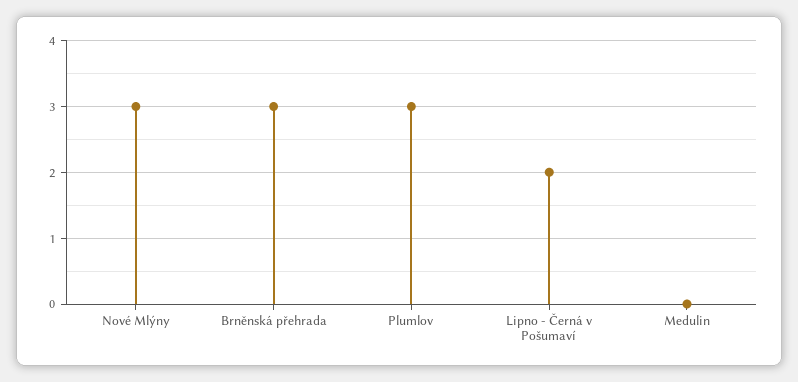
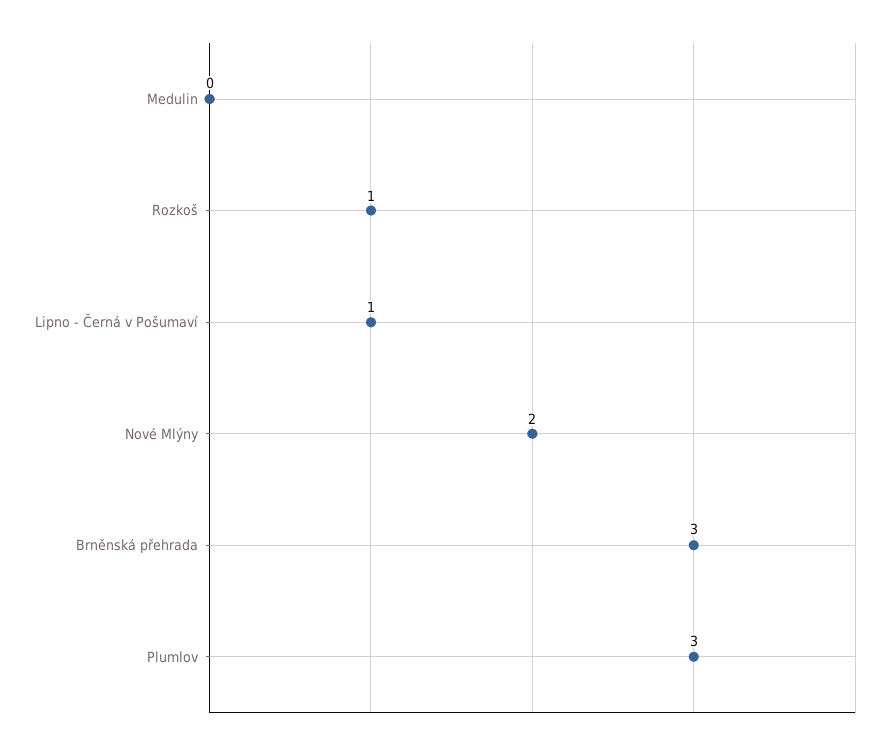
  {
-   "Nové Mlýny": 3,
+   "Nové Mlýny": 2,
    "Brněnská přehrada": 3,
    "Plumlov": 3,
-   "Lipno - Černá v Pošumaví": 2,
+   "Lipno - Černá v Pošumaví": 1,
-   "Medulin": 0
+   "Medulin": 0,
+   "Rozkoš": 1
  }

